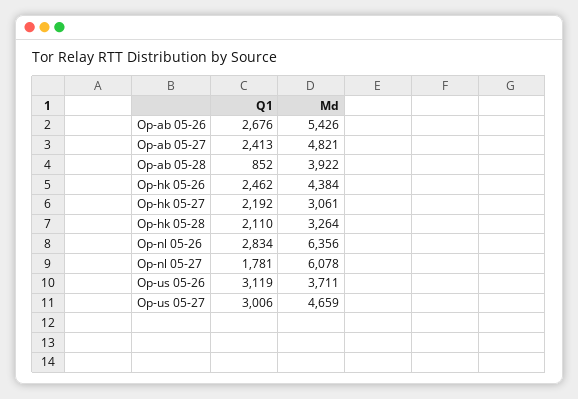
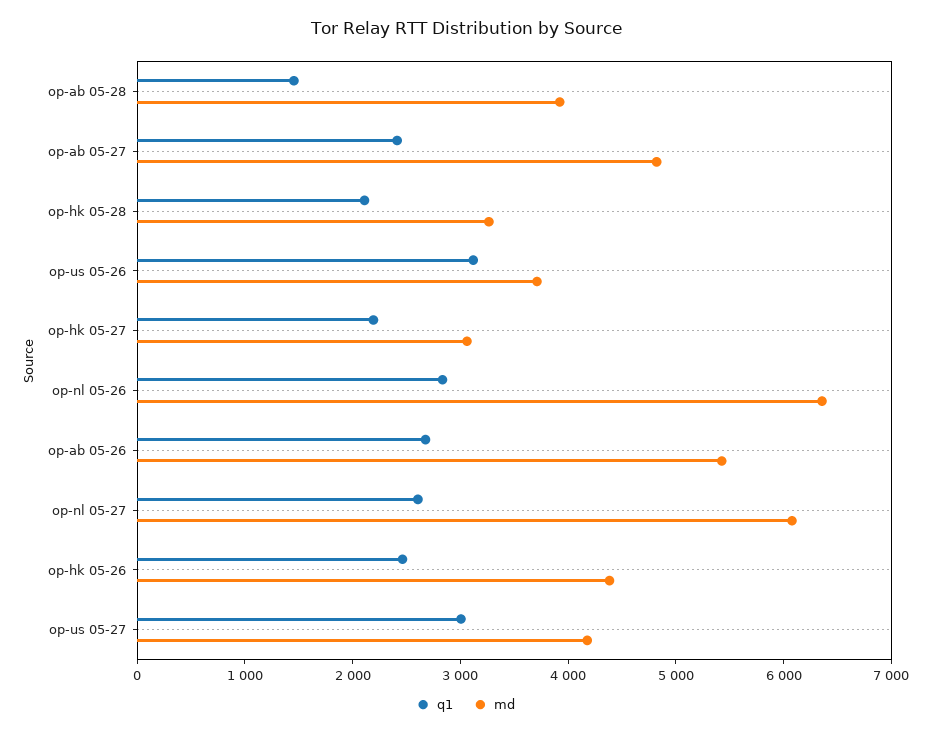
  {
    "Q1": {
      "Op-ab 05-26": 2676,
      "Op-ab 05-27": 2413,
-     "Op-ab 05-28": 852,
+     "Op-ab 05-28": 1400,
      "Op-hk 05-26": 2462,
      "Op-hk 05-27": 2192,
      "Op-hk 05-28": 2110,
      "Op-nl 05-26": 2834,
-     "Op-nl 05-27": 1781,
+     "Op-nl 05-27": 2600,
      "Op-us 05-26": 3119,
      "Op-us 05-27": 3006
    },
    "Md": {
      "Op-ab 05-26": 5426,
      "Op-ab 05-27": 4821,
      "Op-ab 05-28": 3922,
      "Op-hk 05-26": 4384,
      "Op-hk 05-27": 3061,
      "Op-hk 05-28": 3264,
      "Op-nl 05-26": 6356,
      "Op-nl 05-27": 6078,
      "Op-us 05-26": 3711,
-     "Op-us 05-27": 4659
+     "Op-us 05-27": 4200
    }
  }

